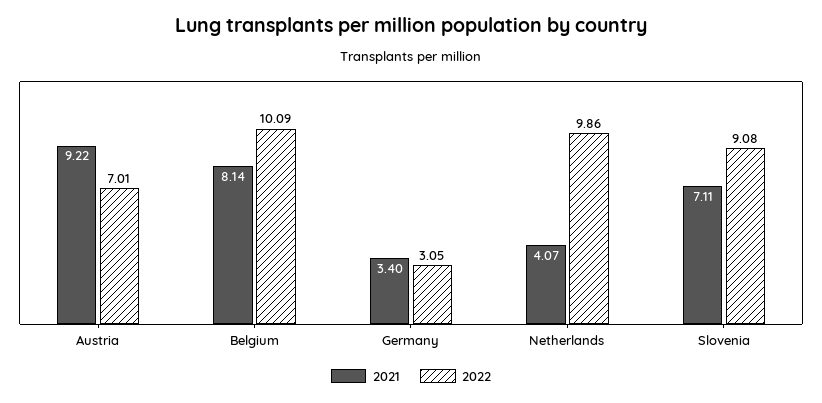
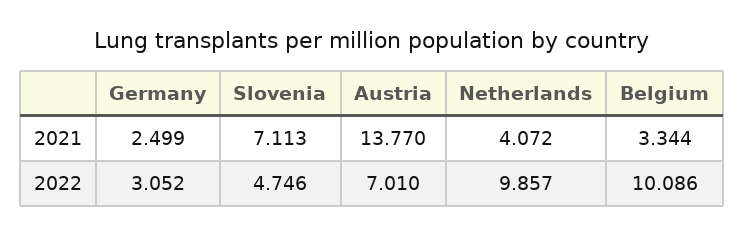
  {
    "2021": {
-     "Austria": 9.22,
+     "Austria": 13.77,
-     "Belgium": 8.14,
+     "Belgium": 3.344,
-     "Germany": 3.4,
+     "Germany": 2.499,
      "Netherlands": 4.072,
      "Slovenia": 7.113
    },
    "2022": {
      "Austria": 7.01,
      "Belgium": 10.086,
      "Germany": 3.052,
      "Netherlands": 9.857,
-     "Slovenia": 9.08
+     "Slovenia": 4.746
    }
  }

